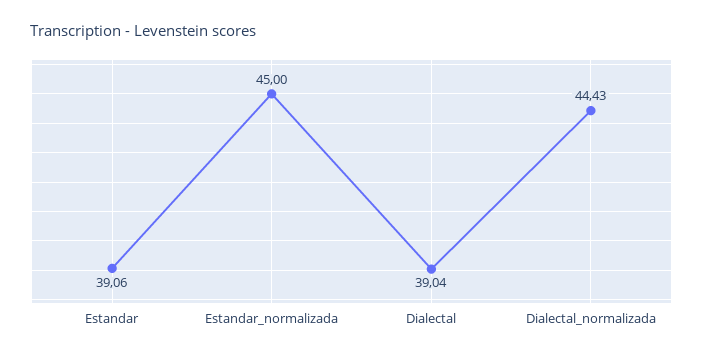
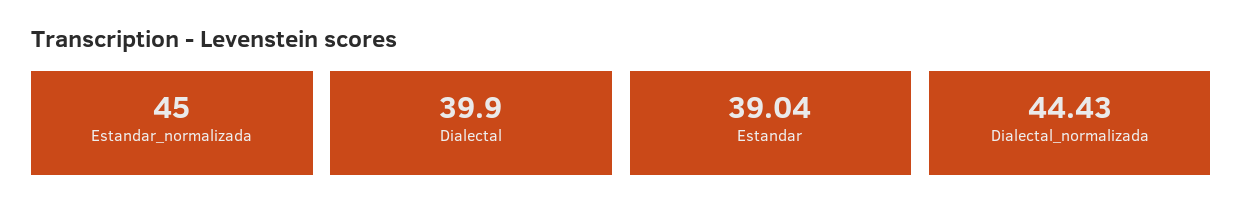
  {
-   "Estandar": 39.06,
+   "Estandar": 39.04,
    "Estandar_normalizada": 45,
-   "Dialectal": 39.04,
+   "Dialectal": 39.9,
    "Dialectal_normalizada": 44.43
  }

